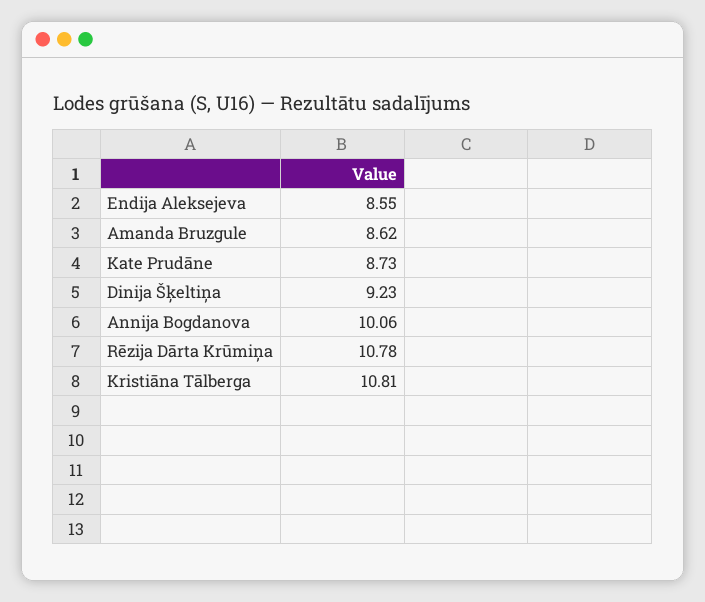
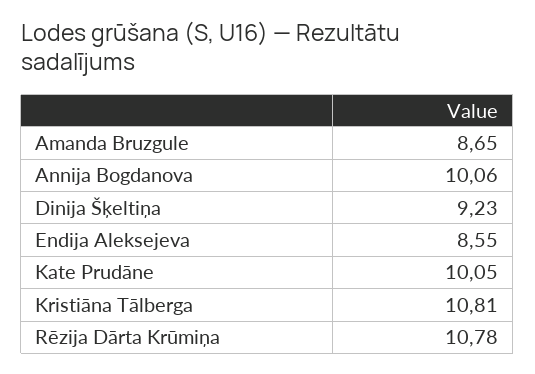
  {
    "Endija Aleksejeva": 8.55,
-   "Amanda Bruzgule": 8.62,
+   "Amanda Bruzgule": 8.65,
-   "Kate Prudāne": 8.73,
+   "Kate Prudāne": 10.05,
    "Dinija Šķeltiņa": 9.23,
    "Annija Bogdanova": 10.06,
    "Rēzija Dārta Krūmiņa": 10.78,
    "Kristiāna Tālberga": 10.81
  }

